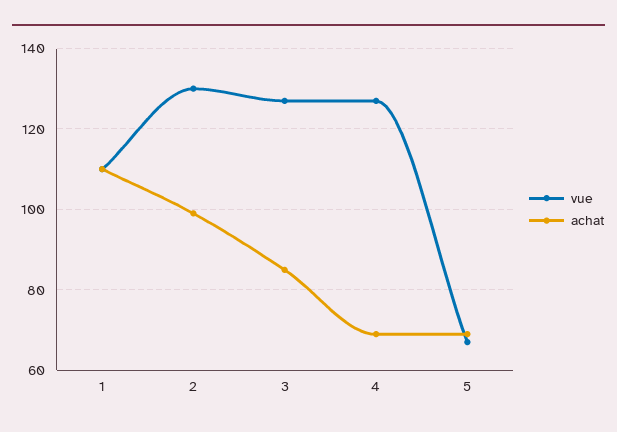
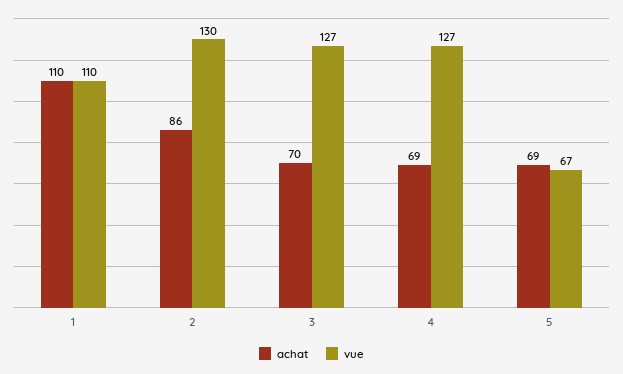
  {
    "vue": {
      "1": 110,
      "2": 130,
      "3": 127,
      "4": 127,
      "5": 67
    },
    "achat": {
      "1": 110,
-     "2": 100,
+     "2": 86,
-     "3": 85,
+     "3": 70,
      "4": 69,
      "5": 69
    }
  }

